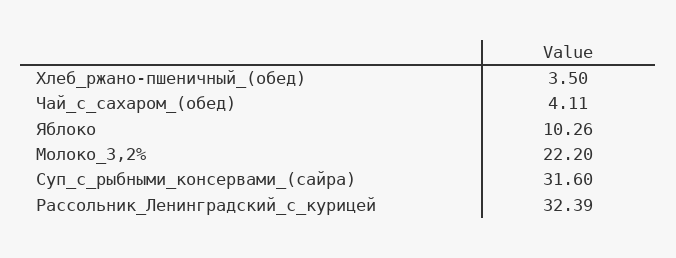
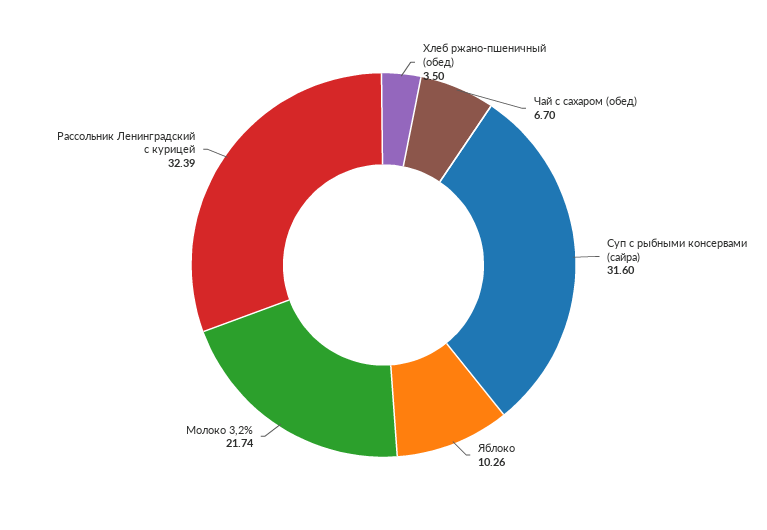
  {
    "Хлеб_ржано-пшеничный_(обед)": 3.5,
-   "Чай_с_сахаром_(обед)": 4.11,
+   "Чай_с_сахаром_(обед)": 6.7,
    "Яблоко": 10.26,
-   "Молоко_3,2%": 22.2,
+   "Молоко_3,2%": 21.74,
    "Суп_с_рыбными_консервами_(сайра)": 31.6,
    "Рассольник_Ленинградский_с_курицей": 32.39
  }

